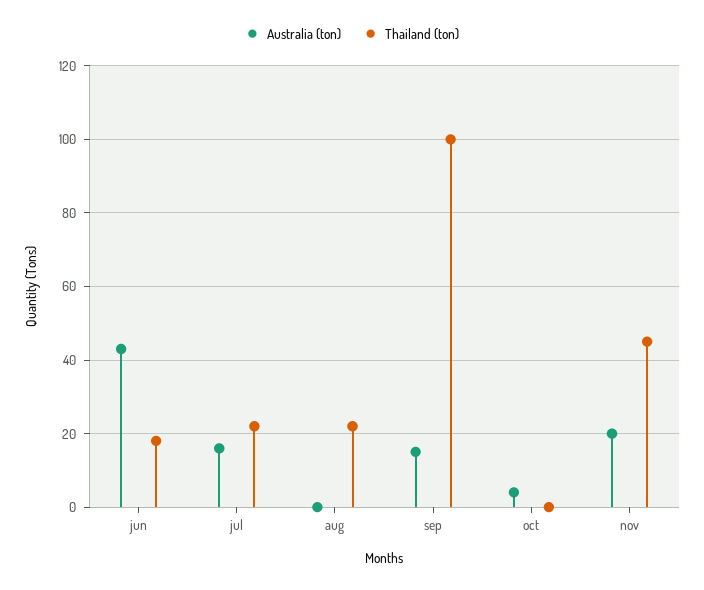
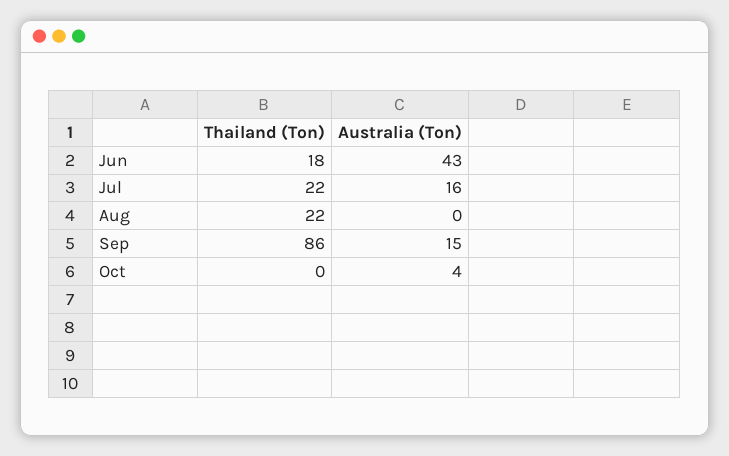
  {
    "Australia (ton)": {
      "jun": 43,
      "jul": 16,
      "aug": 0,
      "sep": 15,
-     "oct": 4,
+     "oct": 4
-     "nov": 20
    },
    "Thailand (ton)": {
      "jun": 18,
      "jul": 22,
      "aug": 22,
-     "sep": 100,
+     "sep": 86,
-     "oct": 0,
+     "oct": 0
-     "nov": 45
    }
  }

